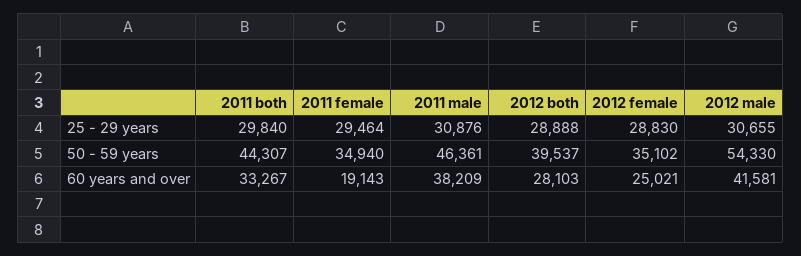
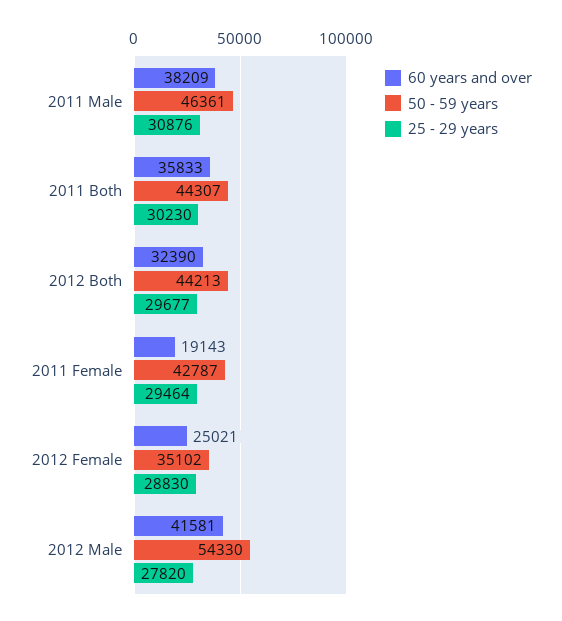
  {
    "25 - 29 years": {
-     "2011 both": 29840,
+     "2011 both": 30230,
      "2011 female": 29464,
      "2011 male": 30876,
-     "2012 both": 28888,
+     "2012 both": 29677,
      "2012 female": 28830,
-     "2012 male": 30655
+     "2012 male": 27820
    },
    "50 - 59 years": {
      "2011 both": 44307,
-     "2011 female": 34940,
+     "2011 female": 42787,
      "2011 male": 46361,
-     "2012 both": 39537,
+     "2012 both": 44213,
      "2012 female": 35102,
      "2012 male": 54330
    },
    "60 years and over": {
-     "2011 both": 33267,
+     "2011 both": 35833,
      "2011 female": 19143,
      "2011 male": 38209,
-     "2012 both": 28103,
+     "2012 both": 32390,
      "2012 female": 25021,
      "2012 male": 41581
    }
  }

